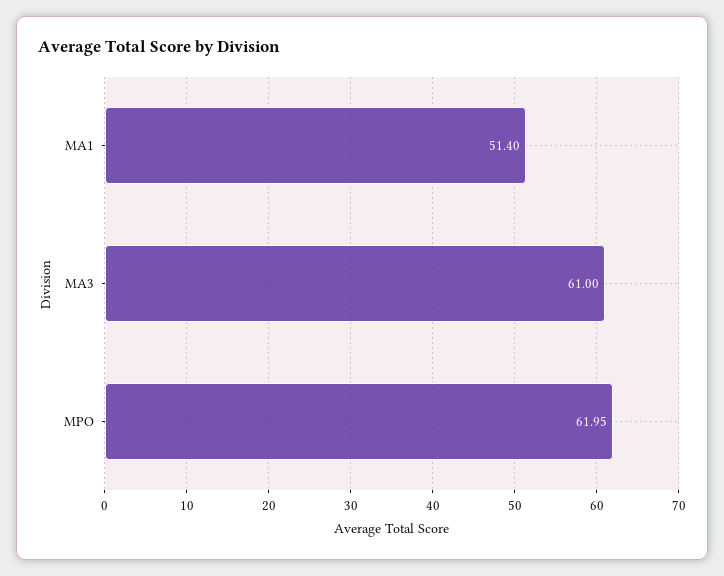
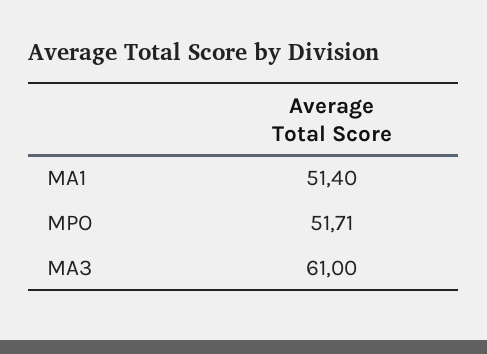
  {
    "MA1": 51.4,
    "MA3": 61,
-   "MPO": 61.95
+   "MPO": 51.71
  }

